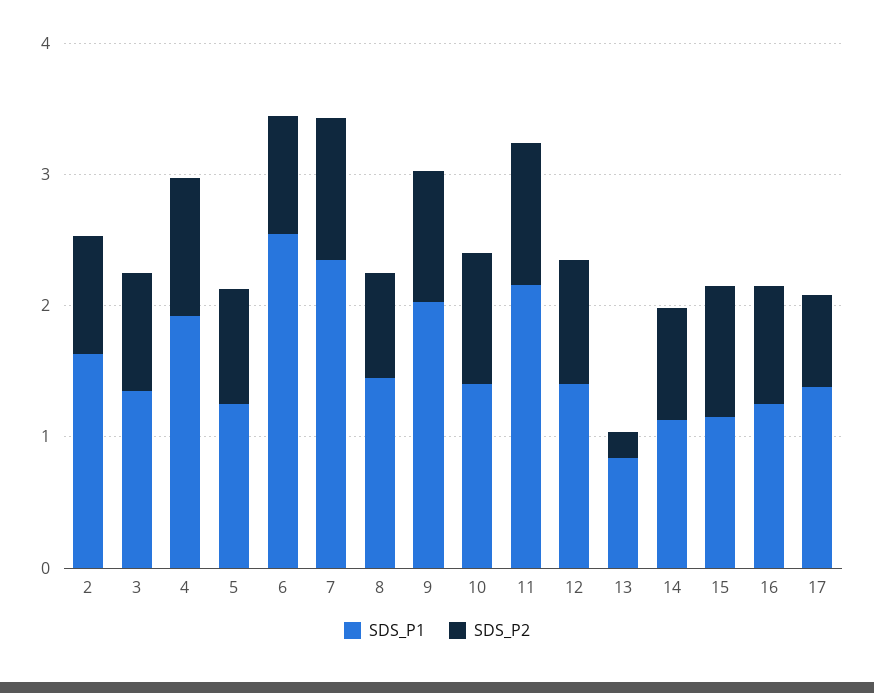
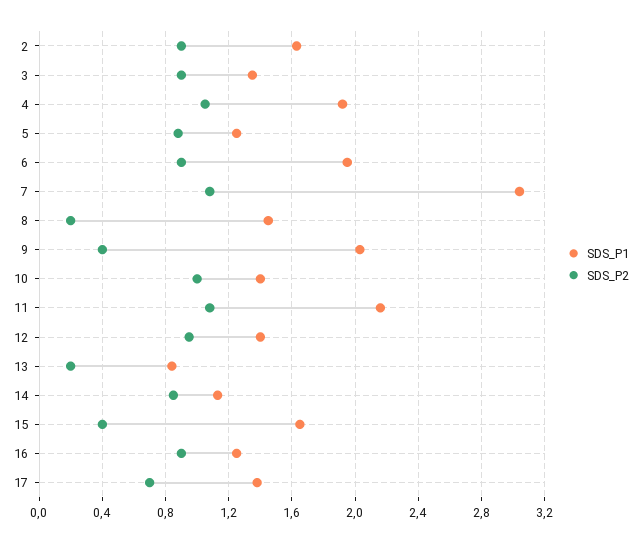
  {
    "SDS_P1": {
      "2": 1.65,
      "3": 1.35,
      "4": 1.9,
      "5": 1.25,
-     "6": 2.6,
+     "6": 1.95,
-     "7": 2.4,
+     "7": 3.05,
      "8": 1.45,
      "9": 2.05,
      "10": 1.4,
      "11": 2.15,
      "12": 1.4,
      "13": 0.85,
      "14": 1.15,
-     "15": 1.2,
+     "15": 1.65,
      "16": 1.25,
      "17": 1.4
    },
    "SDS_P2": {
      "2": 0.9,
      "3": 0.9,
      "4": 1.05,
      "5": 0.9,
      "6": 0.9,
      "7": 1.1,
-     "8": 0.8,
+     "8": 0.2,
-     "9": 1,
+     "9": 0.4,
      "10": 1,
      "11": 1.1,
      "12": 0.95,
      "13": 0.2,
      "14": 0.85,
-     "15": 1,
+     "15": 0.4,
      "16": 0.9,
      "17": 0.7
    }
  }

